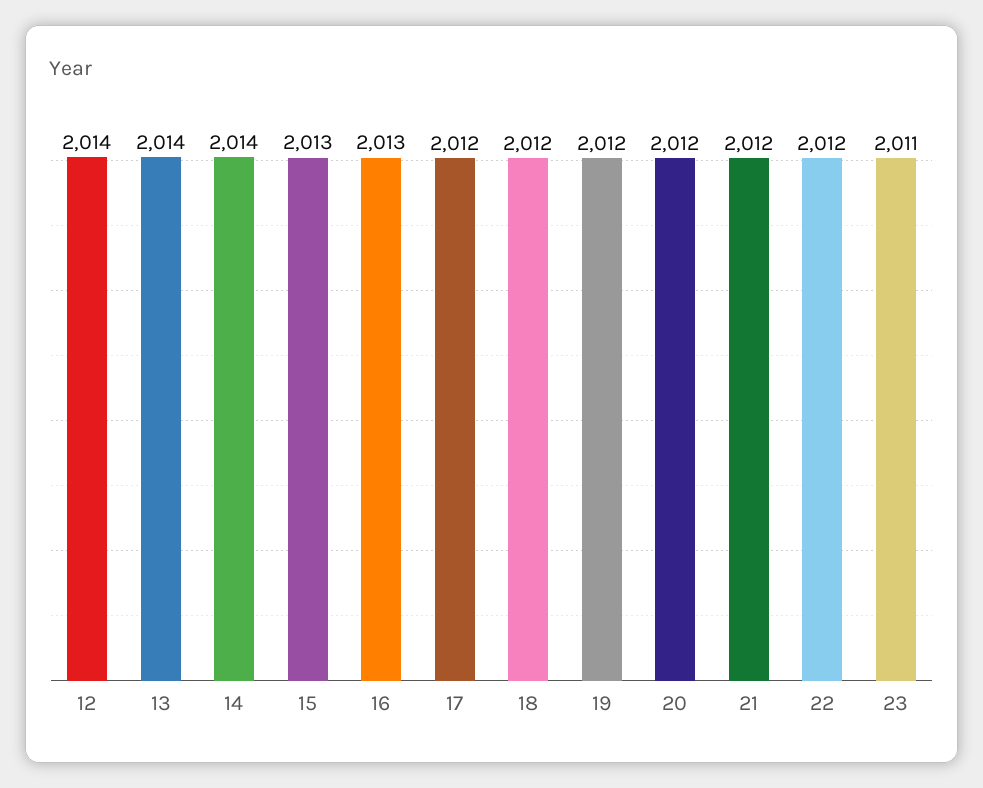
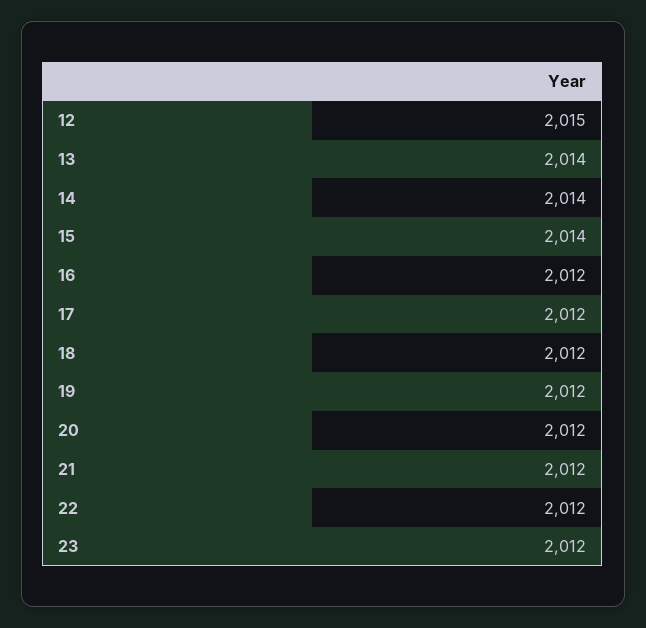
  {
-   "12": 2014,
+   "12": 2015,
    "13": 2014,
    "14": 2014,
-   "15": 2013,
+   "15": 2014,
-   "16": 2013,
+   "16": 2012,
    "17": 2012,
    "18": 2012,
    "19": 2012,
    "20": 2012,
    "21": 2012,
    "22": 2012,
-   "23": 2011
+   "23": 2012
  }

